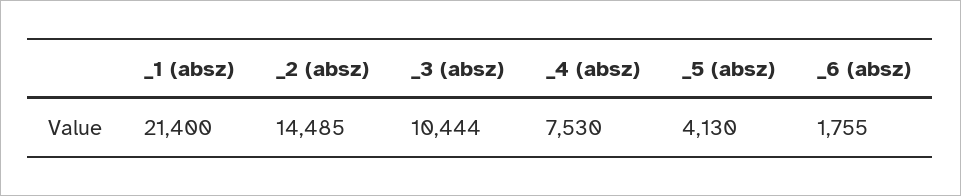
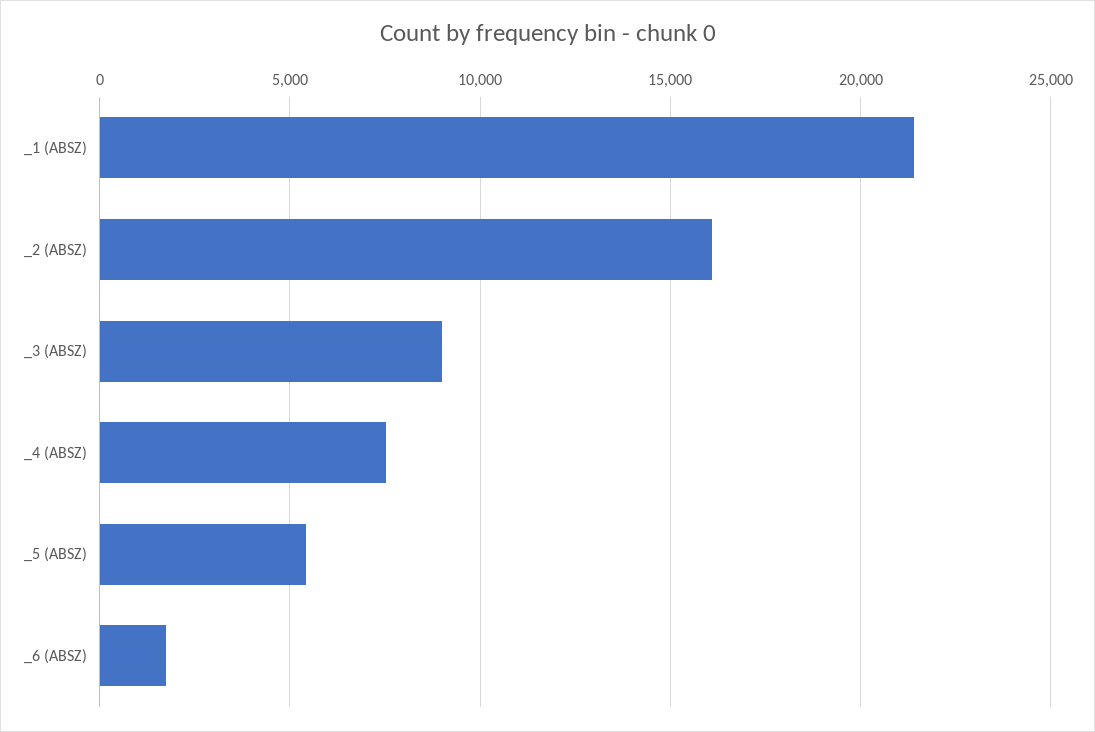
  {
    "_1 (absz)": 21400,
-   "_2 (absz)": 14485,
+   "_2 (absz)": 16000,
-   "_3 (absz)": 10444,
+   "_3 (absz)": 9000,
    "_4 (absz)": 7530,
-   "_5 (absz)": 4130,
+   "_5 (absz)": 5500,
    "_6 (absz)": 1755
  }

